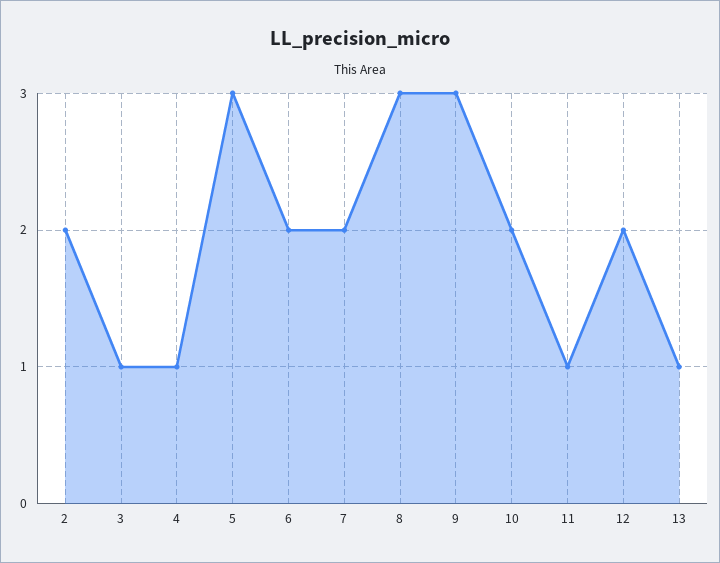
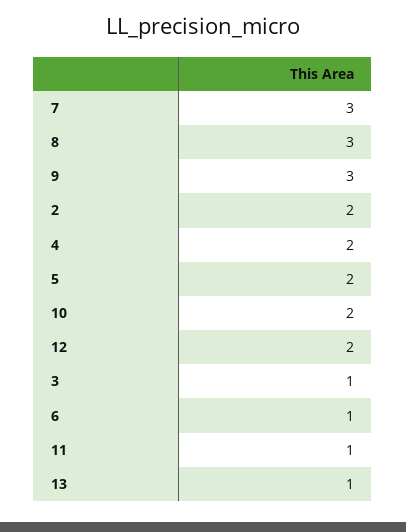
  {
    "2": 2,
    "3": 1,
-   "4": 1,
+   "4": 2,
-   "5": 3,
+   "5": 2,
-   "6": 2,
+   "6": 1,
-   "7": 2,
+   "7": 3,
    "8": 3,
    "9": 3,
    "10": 2,
    "11": 1,
    "12": 2,
    "13": 1
  }

